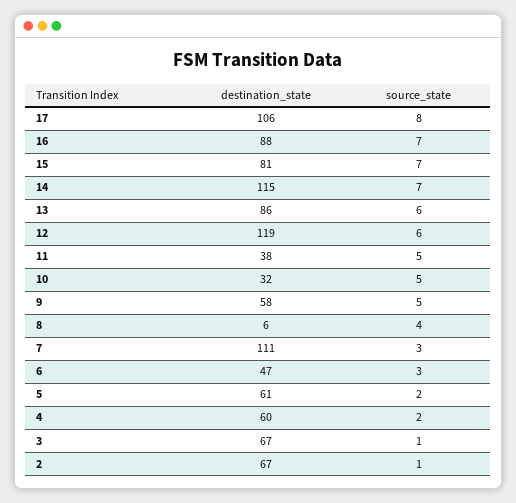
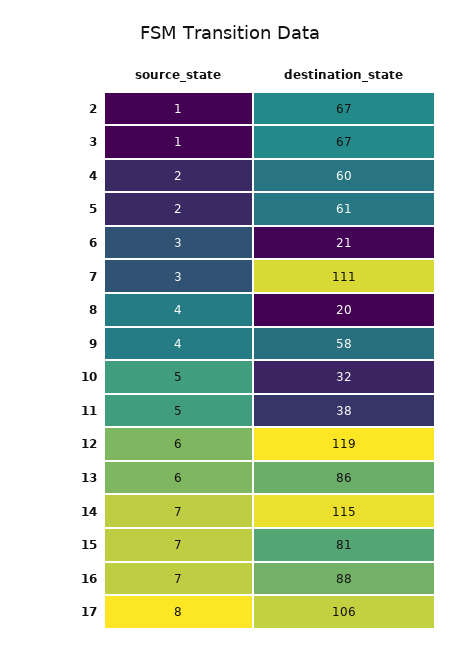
  {
    "destination_state": {
      "17": 106,
      "16": 88,
      "15": 81,
      "14": 115,
      "13": 86,
      "12": 119,
      "11": 38,
      "10": 32,
      "9": 58,
-     "8": 6,
+     "8": 20,
      "7": 111,
-     "6": 47,
+     "6": 21,
      "5": 61,
      "4": 60,
      "3": 67,
      "2": 67
    },
    "source_state": {
      "17": 8,
      "16": 7,
      "15": 7,
      "14": 7,
      "13": 6,
      "12": 6,
      "11": 5,
      "10": 5,
-     "9": 5,
+     "9": 4,
      "8": 4,
      "7": 3,
      "6": 3,
      "5": 2,
      "4": 2,
      "3": 1,
      "2": 1
    }
  }

